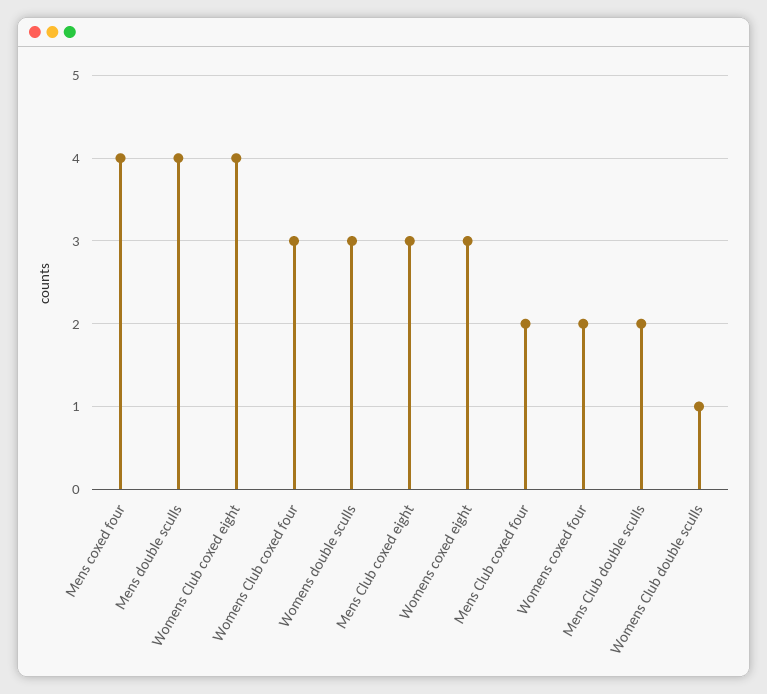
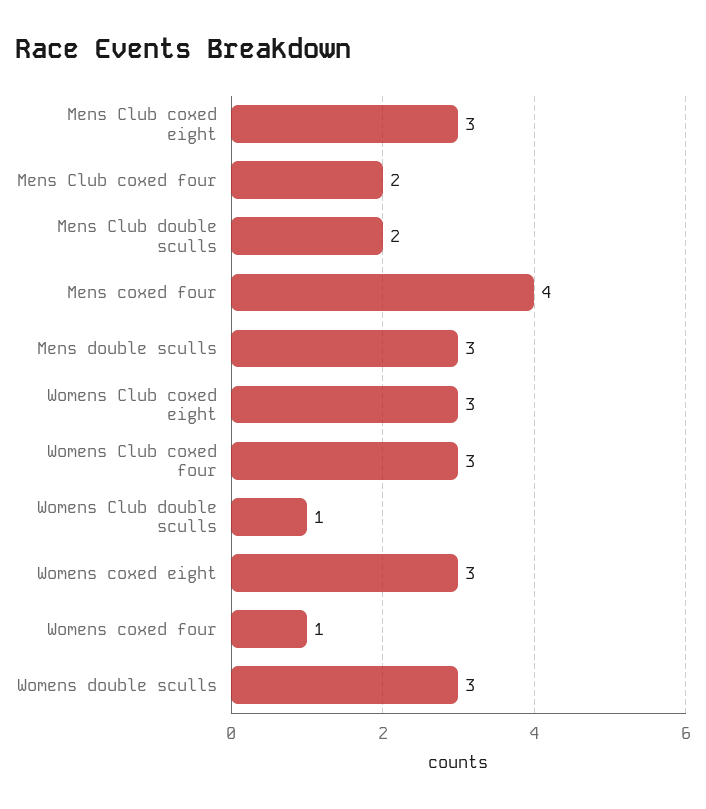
  {
    "Mens coxed four": 4,
-   "Mens double sculls": 4,
+   "Mens double sculls": 3,
-   "Womens Club coxed eight": 4,
+   "Womens Club coxed eight": 3,
    "Womens Club coxed four": 3,
    "Womens double sculls": 3,
    "Mens Club coxed eight": 3,
    "Womens coxed eight": 3,
    "Mens Club coxed four": 2,
-   "Womens coxed four": 2,
+   "Womens coxed four": 1,
    "Mens Club double sculls": 2,
    "Womens Club double sculls": 1
  }

